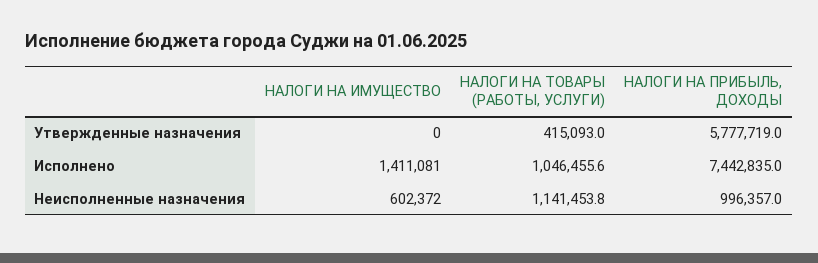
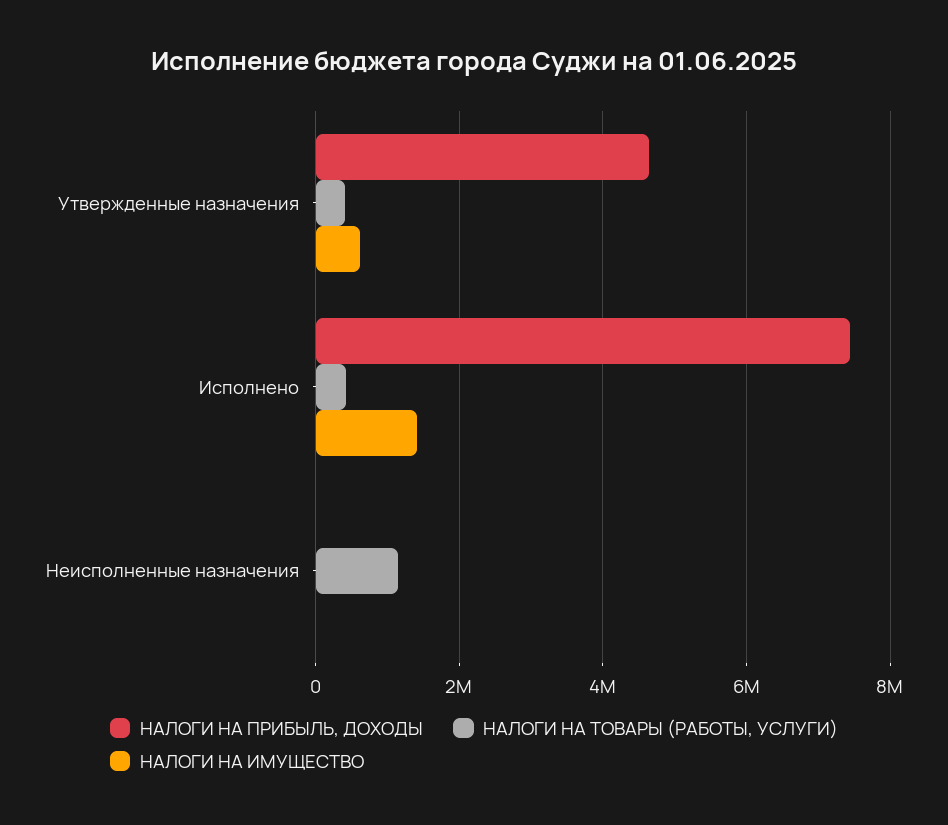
  {
    "НАЛОГИ НА ИМУЩЕСТВО": {
-     "Утвержденные назначения": 0,
+     "Утвержденные назначения": 600000,
      "Исполнено": 1411081,
-     "Неисполненные назначения": 602372
+     "Неисполненные назначения": 0
    },
    "НАЛОГИ НА ТОВАРЫ (РАБОТЫ, УСЛУГИ)": {
      "Утвержденные назначения": 415093,
-     "Исполнено": 1046455.6,
+     "Исполнено": 400000,
      "Неисполненные назначения": 1141453.8
    },
    "НАЛОГИ НА ПРИБЫЛЬ, ДОХОДЫ": {
-     "Утвержденные назначения": 5777719,
+     "Утвержденные назначения": 4600000,
      "Исполнено": 7442835,
-     "Неисполненные назначения": 996357
+     "Неисполненные назначения": 0
    }
  }

